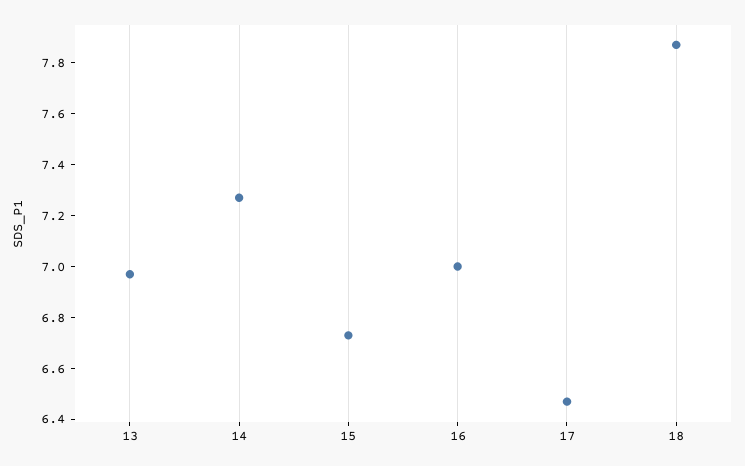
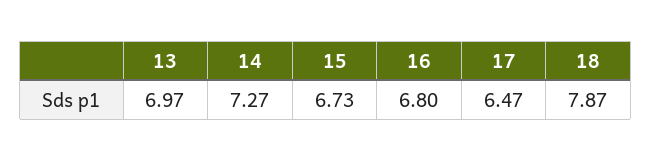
  {
    "13": 6.97,
    "14": 7.27,
    "15": 6.73,
-   "16": 7,
+   "16": 6.8,
    "17": 6.47,
    "18": 7.87
  }

